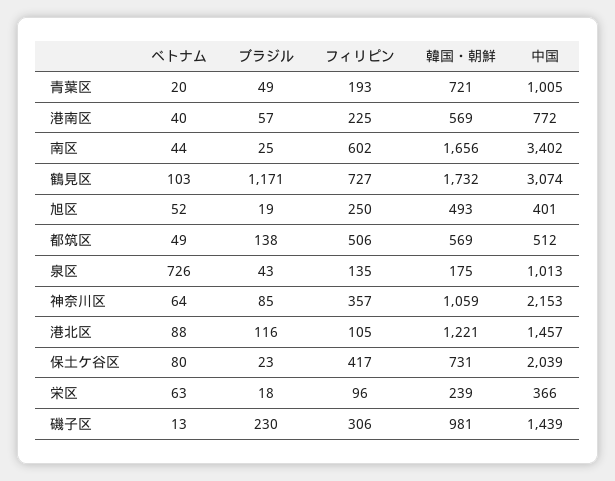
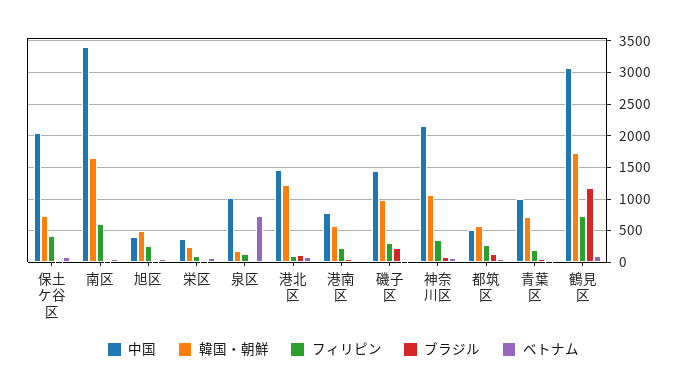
  {
    "ベトナム": {
      "青葉区": 20,
      "港南区": 40,
      "南区": 44,
      "鶴見区": 103,
      "旭区": 52,
      "都筑区": 49,
      "泉区": 726,
      "神奈川区": 64,
      "港北区": 88,
      "保土ケ谷区": 80,
      "栄区": 63,
      "磯子区": 13
    },
    "ブラジル": {
      "青葉区": 49,
      "港南区": 57,
      "南区": 25,
      "鶴見区": 1171,
      "旭区": 19,
      "都筑区": 138,
      "泉区": 43,
      "神奈川区": 85,
      "港北区": 116,
      "保土ケ谷区": 23,
      "栄区": 18,
      "磯子区": 230
    },
    "フィリピン": {
      "青葉区": 193,
      "港南区": 225,
      "南区": 602,
      "鶴見区": 727,
      "旭区": 250,
-     "都筑区": 506,
+     "都筑区": 300,
      "泉区": 135,
      "神奈川区": 357,
      "港北区": 105,
      "保土ケ谷区": 417,
      "栄区": 96,
      "磯子区": 306
    },
    "韓国・朝鮮": {
      "青葉区": 721,
      "港南区": 569,
      "南区": 1656,
      "鶴見区": 1732,
      "旭区": 493,
      "都筑区": 569,
      "泉区": 175,
      "神奈川区": 1059,
      "港北区": 1221,
      "保土ケ谷区": 731,
      "栄区": 239,
      "磯子区": 981
    },
    "中国": {
      "青葉区": 1005,
      "港南区": 772,
      "南区": 3402,
      "鶴見区": 3074,
      "旭区": 401,
      "都筑区": 512,
      "泉区": 1013,
      "神奈川区": 2153,
      "港北区": 1457,
      "保土ケ谷区": 2039,
      "栄区": 366,
      "磯子区": 1439
    }
  }

